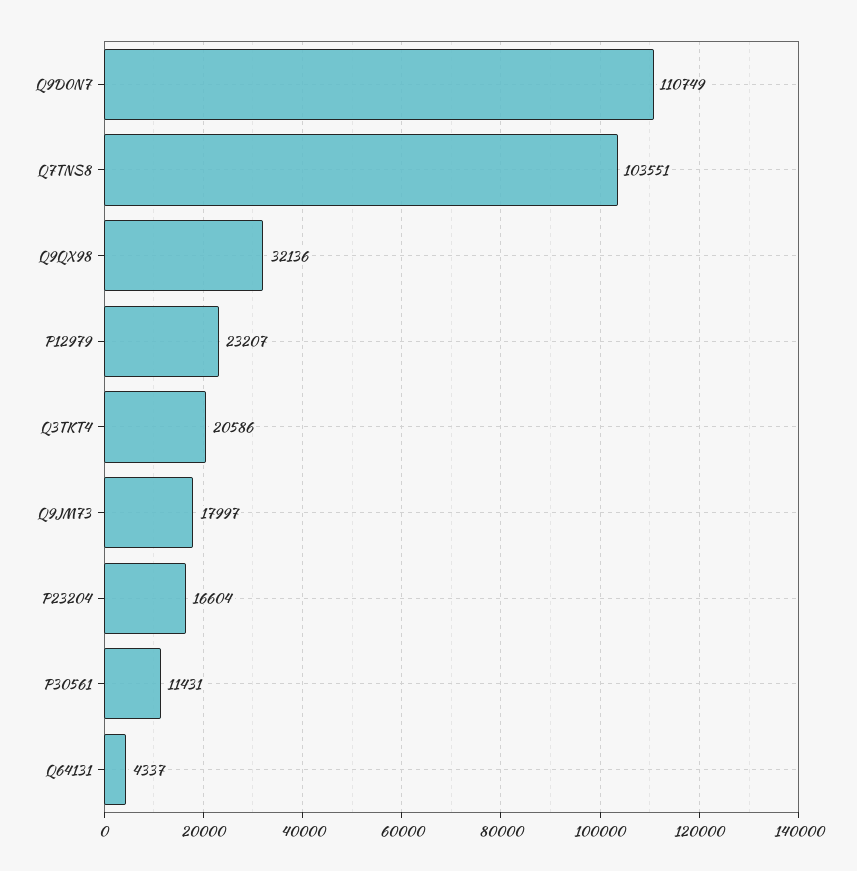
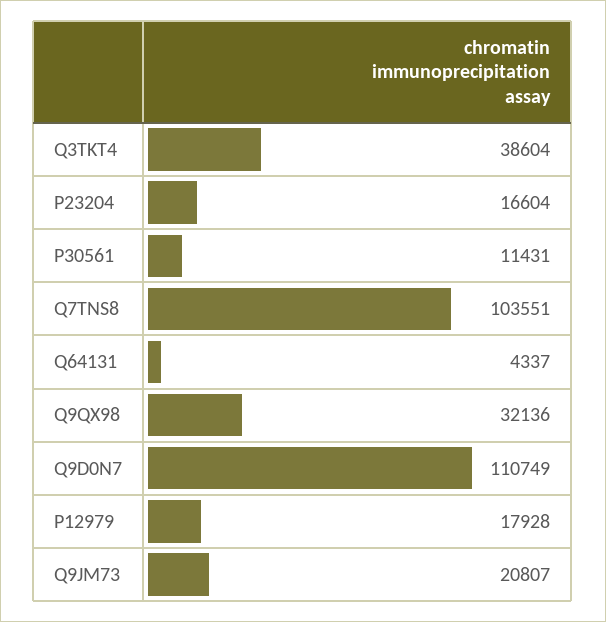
  {
    "Q9D0N7": 110749,
    "Q7TNS8": 103551,
    "Q9QX98": 32136,
-   "P12979": 23207,
+   "P12979": 17928,
-   "Q3TKT4": 20586,
+   "Q3TKT4": 38604,
-   "Q9JM73": 17997,
+   "Q9JM73": 20807,
    "P23204": 16604,
    "P30561": 11431,
    "Q64131": 4337
  }

